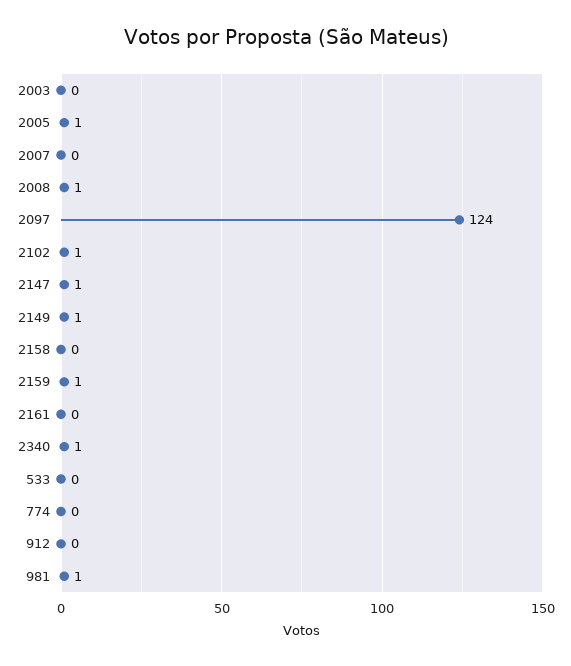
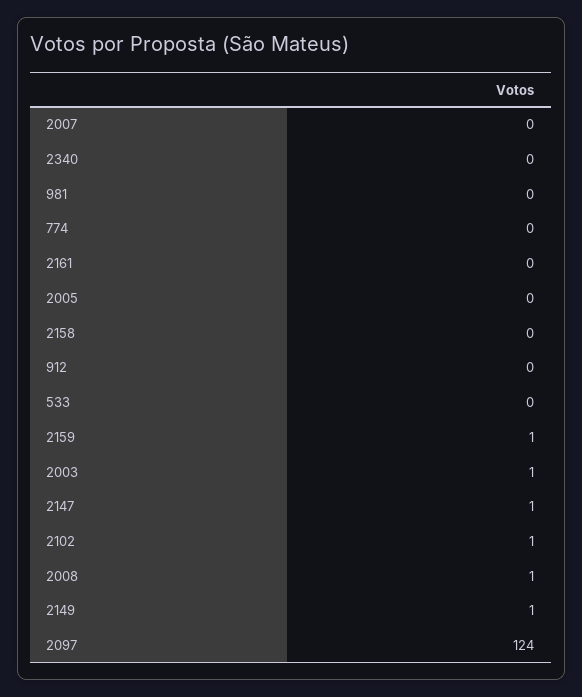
  {
-   "2003": 0,
+   "2003": 1,
-   "2005": 1,
+   "2005": 0,
    "2007": 0,
    "2008": 1,
    "2097": 124,
    "2102": 1,
    "2147": 1,
    "2149": 1,
    "2158": 0,
    "2159": 1,
    "2161": 0,
-   "2340": 1,
+   "2340": 0,
    "533": 0,
    "774": 0,
    "912": 0,
-   "981": 1
+   "981": 0
  }

